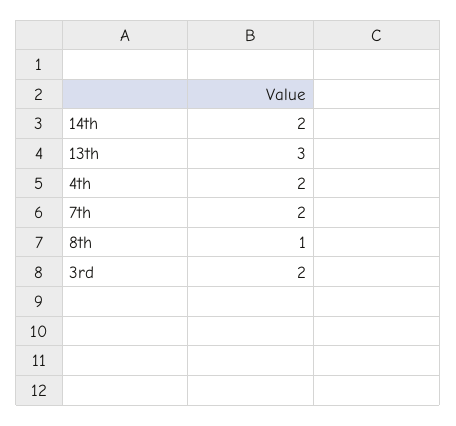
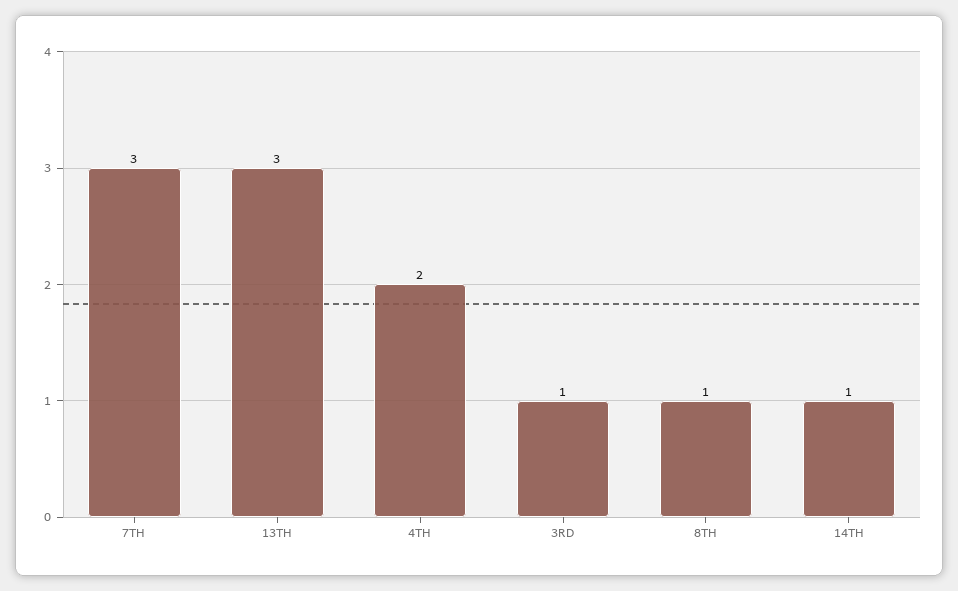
  {
-   "14th": 2,
+   "14th": 1,
    "13th": 3,
    "4th": 2,
-   "7th": 2,
+   "7th": 3,
    "8th": 1,
-   "3rd": 2
+   "3rd": 1
  }

